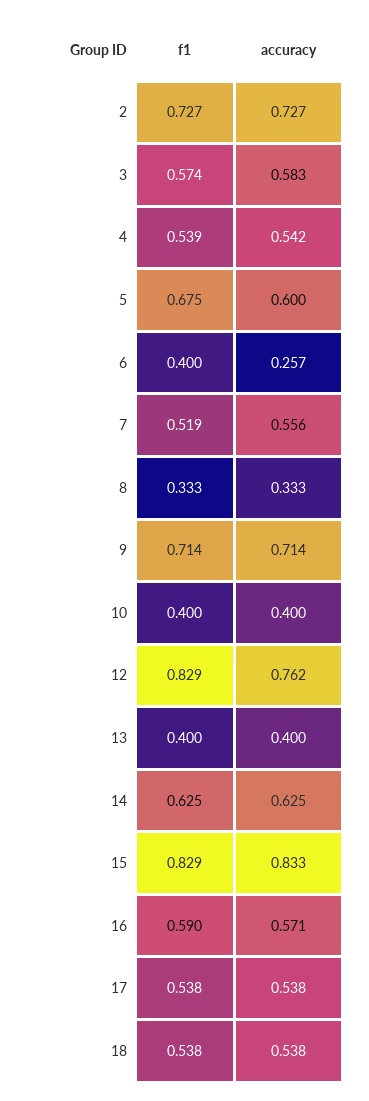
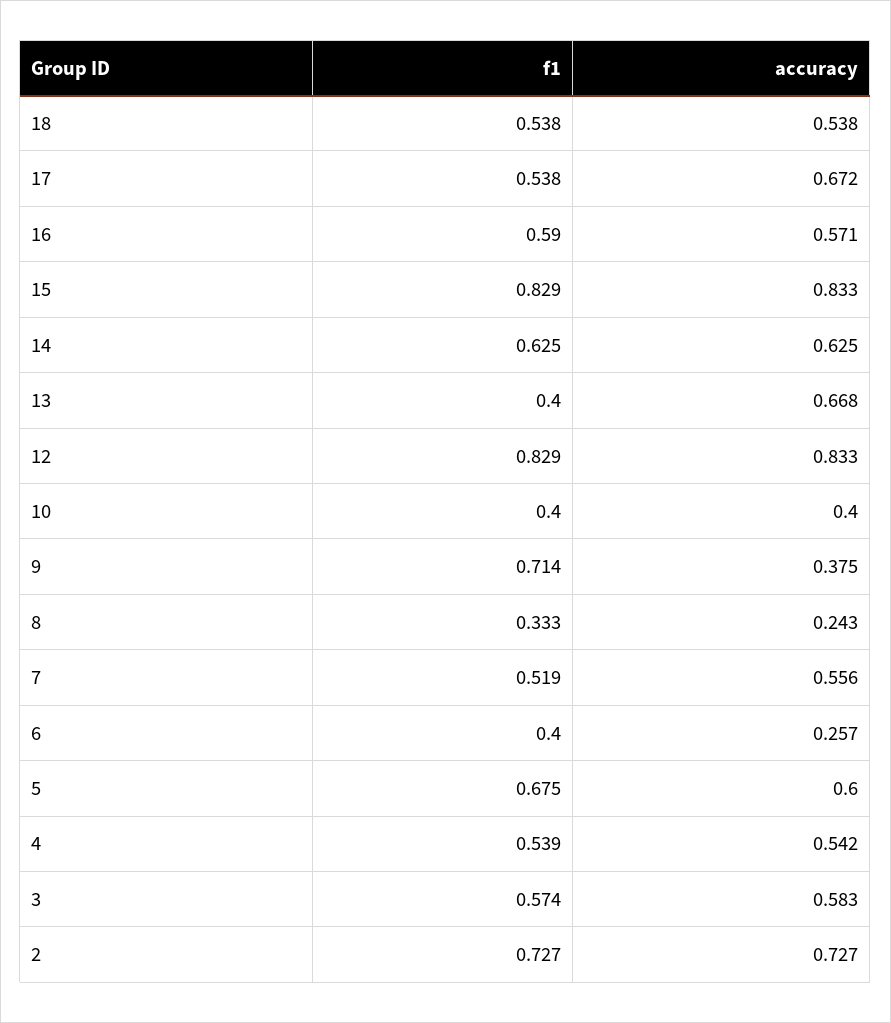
  {
    "f1": {
      "2": 0.727,
      "3": 0.574,
      "4": 0.539,
      "5": 0.675,
      "6": 0.4,
      "7": 0.519,
      "8": 0.333,
      "9": 0.714,
      "10": 0.4,
      "12": 0.829,
      "13": 0.4,
      "14": 0.625,
      "15": 0.829,
      "16": 0.59,
      "17": 0.538,
      "18": 0.538
    },
    "accuracy": {
      "2": 0.727,
      "3": 0.583,
      "4": 0.542,
      "5": 0.6,
      "6": 0.257,
      "7": 0.556,
-     "8": 0.333,
+     "8": 0.243,
-     "9": 0.714,
+     "9": 0.375,
      "10": 0.4,
-     "12": 0.762,
+     "12": 0.833,
-     "13": 0.4,
+     "13": 0.668,
      "14": 0.625,
      "15": 0.833,
      "16": 0.571,
-     "17": 0.538,
+     "17": 0.672,
      "18": 0.538
    }
  }

